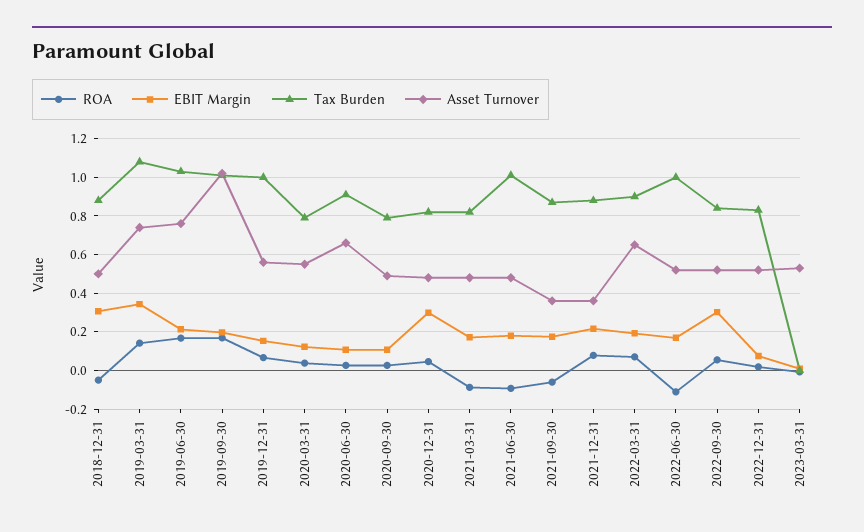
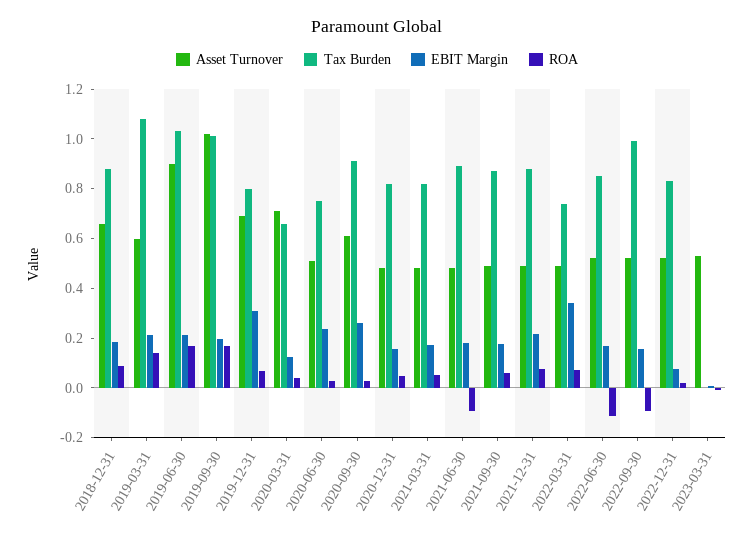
  {
    "ROA": {
-     "2018-12-31": -0.05,
+     "2018-12-31": 0.1,
      "2019-03-31": 0.15,
      "2019-06-30": 0.15,
      "2019-09-30": 0.15,
      "2019-12-31": 0.05,
      "2020-03-31": 0.05,
      "2020-06-30": 0.05,
      "2020-09-30": 0.05,
      "2020-12-31": 0.05,
-     "2021-03-31": -0.1,
+     "2021-03-31": 0.05,
      "2021-06-30": -0.1,
-     "2021-09-30": -0.05,
+     "2021-09-30": 0.05,
      "2021-12-31": 0.1,
      "2022-03-31": 0.05,
      "2022-06-30": -0.1,
-     "2022-09-30": 0.05,
+     "2022-09-30": -0.1,
      "2022-12-31": 0,
      "2023-03-31": 0
    },
    "EBIT Margin": {
-     "2018-12-31": 0.3,
+     "2018-12-31": 0.2,
-     "2019-03-31": 0.35,
+     "2019-03-31": 0.2,
      "2019-06-30": 0.2,
      "2019-09-30": 0.2,
-     "2019-12-31": 0.15,
+     "2019-12-31": 0.3,
      "2020-03-31": 0.1,
-     "2020-06-30": 0.1,
+     "2020-06-30": 0.25,
-     "2020-09-30": 0.1,
+     "2020-09-30": 0.25,
-     "2020-12-31": 0.3,
+     "2020-12-31": 0.15,
      "2021-03-31": 0.15,
      "2021-06-30": 0.2,
      "2021-09-30": 0.15,
      "2021-12-31": 0.2,
-     "2022-03-31": 0.2,
+     "2022-03-31": 0.35,
      "2022-06-30": 0.15,
-     "2022-09-30": 0.3,
+     "2022-09-30": 0.15,
      "2022-12-31": 0.1,
      "2023-03-31": 0
    },
    "Tax Burden": {
      "2018-12-31": 0.9,
      "2019-03-31": 1.1,
      "2019-06-30": 1.05,
      "2019-09-30": 1,
-     "2019-12-31": 1,
+     "2019-12-31": 0.8,
-     "2020-03-31": 0.8,
+     "2020-03-31": 0.65,
-     "2020-06-30": 0.9,
+     "2020-06-30": 0.75,
-     "2020-09-30": 0.8,
+     "2020-09-30": 0.9,
      "2020-12-31": 0.8,
      "2021-03-31": 0.8,
-     "2021-06-30": 1,
+     "2021-06-30": 0.9,
      "2021-09-30": 0.85,
      "2021-12-31": 0.9,
-     "2022-03-31": 0.9,
+     "2022-03-31": 0.75,
-     "2022-06-30": 1,
+     "2022-06-30": 0.85,
-     "2022-09-30": 0.85,
+     "2022-09-30": 1,
      "2022-12-31": 0.85,
      "2023-03-31": 0
    },
    "Asset Turnover": {
-     "2018-12-31": 0.5,
+     "2018-12-31": 0.65,
-     "2019-03-31": 0.75,
+     "2019-03-31": 0.6,
-     "2019-06-30": 0.75,
+     "2019-06-30": 0.9,
      "2019-09-30": 1,
-     "2019-12-31": 0.55,
+     "2019-12-31": 0.7,
-     "2020-03-31": 0.55,
+     "2020-03-31": 0.7,
-     "2020-06-30": 0.65,
+     "2020-06-30": 0.5,
-     "2020-09-30": 0.5,
+     "2020-09-30": 0.6,
      "2020-12-31": 0.5,
      "2021-03-31": 0.5,
      "2021-06-30": 0.5,
-     "2021-09-30": 0.35,
+     "2021-09-30": 0.5,
-     "2021-12-31": 0.35,
+     "2021-12-31": 0.5,
-     "2022-03-31": 0.65,
+     "2022-03-31": 0.5,
      "2022-06-30": 0.5,
      "2022-09-30": 0.5,
      "2022-12-31": 0.5,
      "2023-03-31": 0.55
    }
  }

